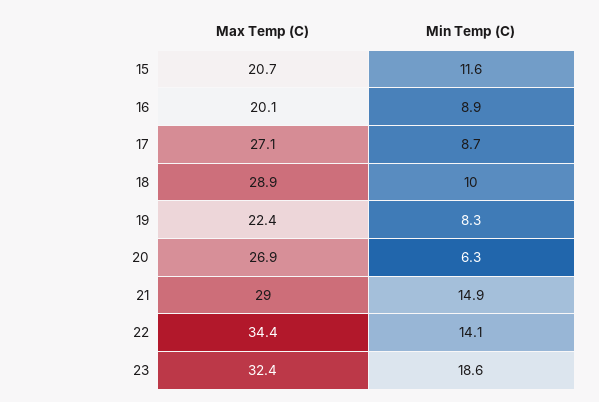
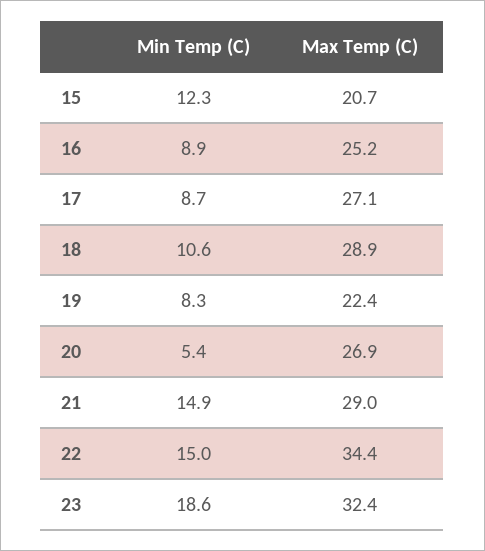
  {
    "Max Temp (C)": {
      "15": 20.7,
-     "16": 20.1,
+     "16": 25.2,
      "17": 27.1,
      "18": 28.9,
      "19": 22.4,
      "20": 26.9,
      "21": 29,
      "22": 34.4,
      "23": 32.4
    },
    "Min Temp (C)": {
-     "15": 11.6,
+     "15": 12.3,
      "16": 8.9,
      "17": 8.7,
-     "18": 10,
+     "18": 10.6,
      "19": 8.3,
-     "20": 6.3,
+     "20": 5.4,
      "21": 14.9,
-     "22": 14.1,
+     "22": 15,
      "23": 18.6
    }
  }

